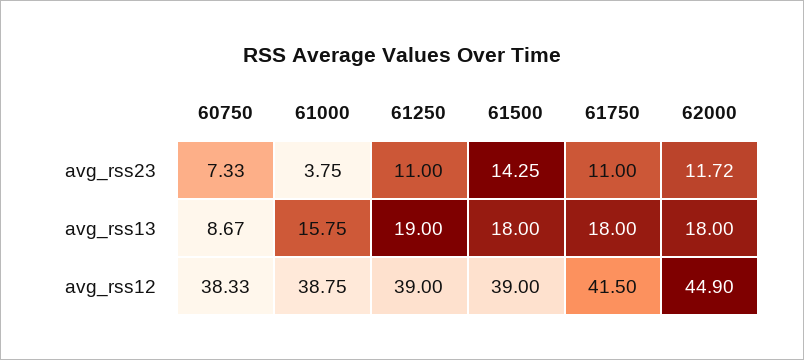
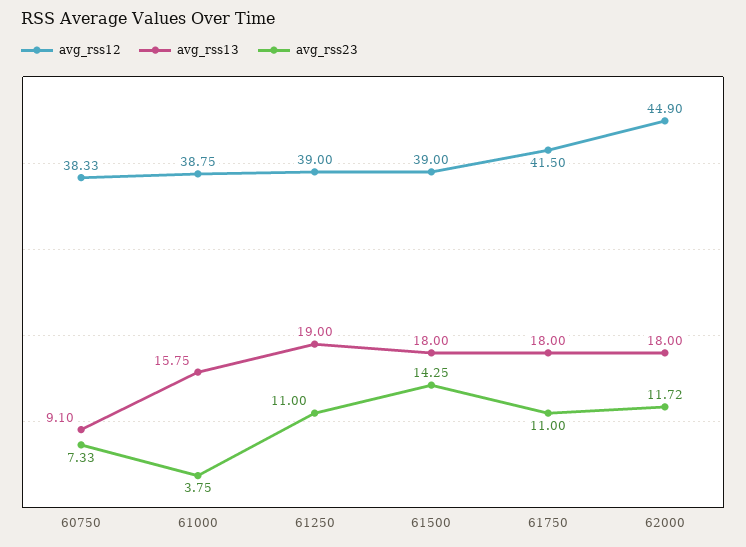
  {
    "avg_rss23": {
      "60750": 7.33,
      "61000": 3.75,
      "61250": 11,
      "61500": 14.25,
      "61750": 11,
      "62000": 11.72
    },
    "avg_rss13": {
-     "60750": 8.67,
+     "60750": 9.1,
      "61000": 15.75,
      "61250": 19,
      "61500": 18,
      "61750": 18,
      "62000": 18
    },
    "avg_rss12": {
      "60750": 38.33,
      "61000": 38.75,
      "61250": 39,
      "61500": 39,
      "61750": 41.5,
      "62000": 44.9
    }
  }

